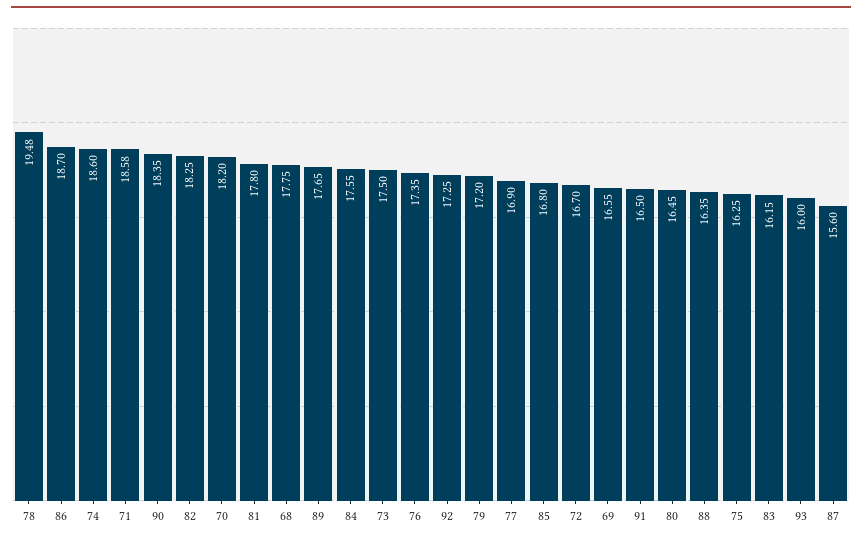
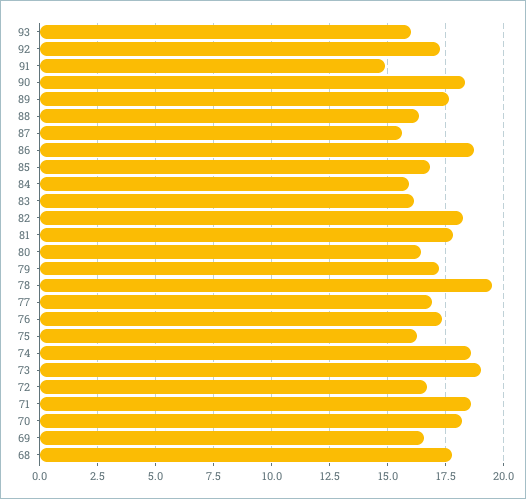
  {
    "78": 19.48,
    "86": 18.7,
    "74": 18.6,
    "71": 18.58,
    "90": 18.35,
    "82": 18.25,
    "70": 18.2,
    "81": 17.8,
    "68": 17.75,
    "89": 17.65,
-   "84": 17.55,
+   "84": 16,
-   "73": 17.5,
+   "73": 19,
    "76": 17.35,
    "92": 17.25,
    "79": 17.2,
    "77": 16.9,
    "85": 16.8,
    "72": 16.7,
    "69": 16.55,
-   "91": 16.5,
+   "91": 15,
    "80": 16.45,
    "88": 16.35,
    "75": 16.25,
    "83": 16.15,
    "93": 16,
    "87": 15.6
  }

